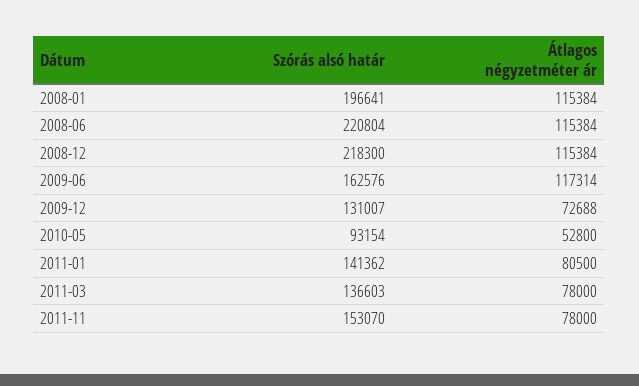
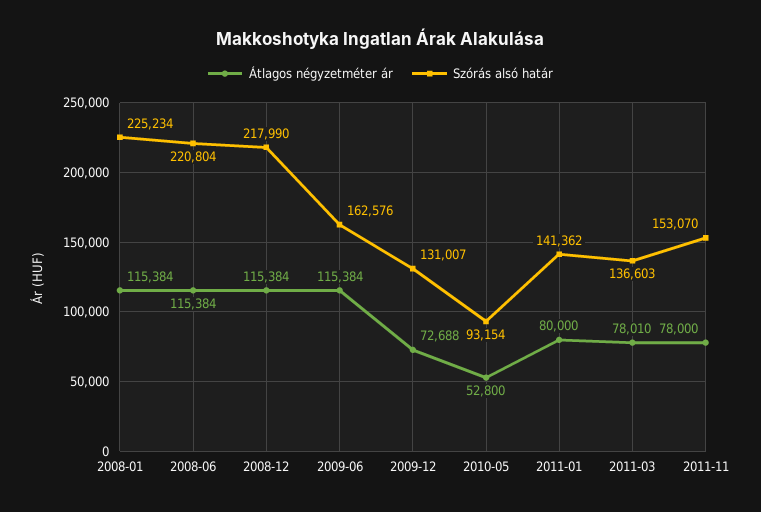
  {
    "Szórás alsó határ": {
-     "2008-01": 196641,
+     "2008-01": 225234,
      "2008-06": 220804,
-     "2008-12": 218300,
+     "2008-12": 217990,
      "2009-06": 162576,
      "2009-12": 131007,
      "2010-05": 93154,
      "2011-01": 141362,
      "2011-03": 136603,
      "2011-11": 153070
    },
    "Átlagos négyzetméter ár": {
      "2008-01": 115384,
      "2008-06": 115384,
      "2008-12": 115384,
-     "2009-06": 117314,
+     "2009-06": 115384,
      "2009-12": 72688,
      "2010-05": 52800,
-     "2011-01": 80500,
+     "2011-01": 80000,
-     "2011-03": 78000,
+     "2011-03": 78010,
      "2011-11": 78000
    }
  }

